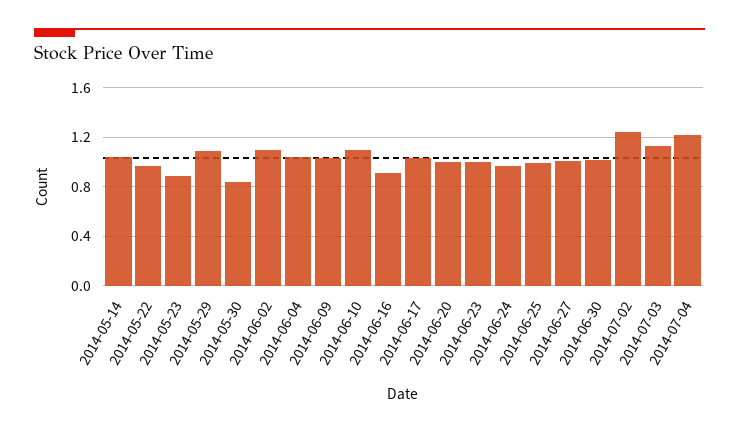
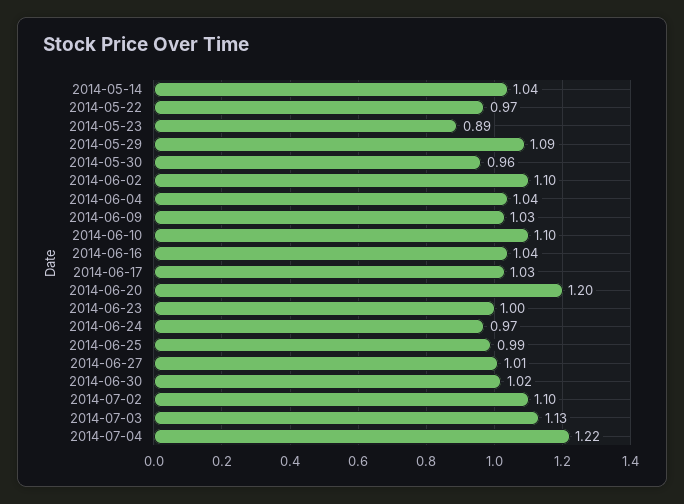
  {
    "2014-05-14": 1.04,
    "2014-05-22": 0.97,
    "2014-05-23": 0.89,
    "2014-05-29": 1.09,
-   "2014-05-30": 0.85,
+   "2014-05-30": 0.96,
    "2014-06-02": 1.1,
    "2014-06-04": 1.04,
    "2014-06-09": 1.03,
    "2014-06-10": 1.1,
-   "2014-06-16": 0.9,
+   "2014-06-16": 1.04,
    "2014-06-17": 1.03,
-   "2014-06-20": 1,
+   "2014-06-20": 1.2,
    "2014-06-23": 1,
    "2014-06-24": 0.97,
    "2014-06-25": 0.99,
    "2014-06-27": 1.01,
    "2014-06-30": 1.02,
-   "2014-07-02": 1.25,
+   "2014-07-02": 1.1,
    "2014-07-03": 1.13,
    "2014-07-04": 1.22
  }

